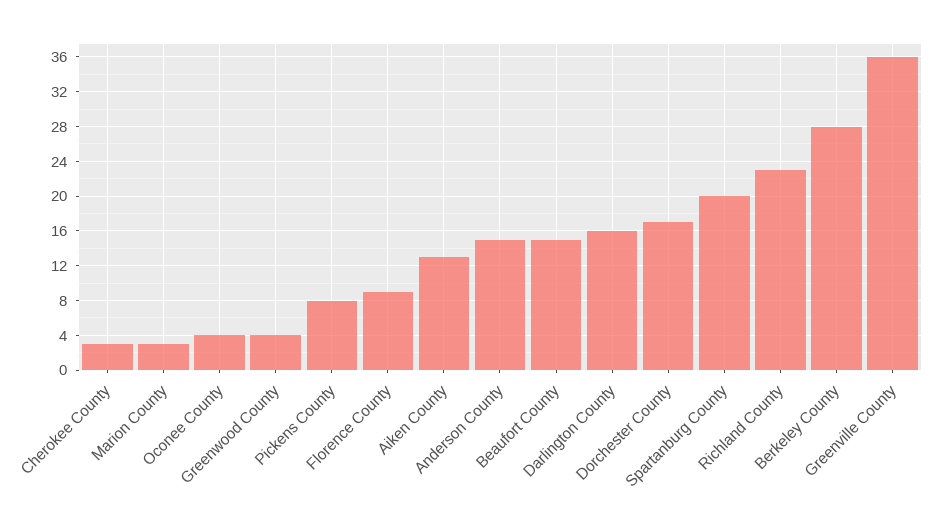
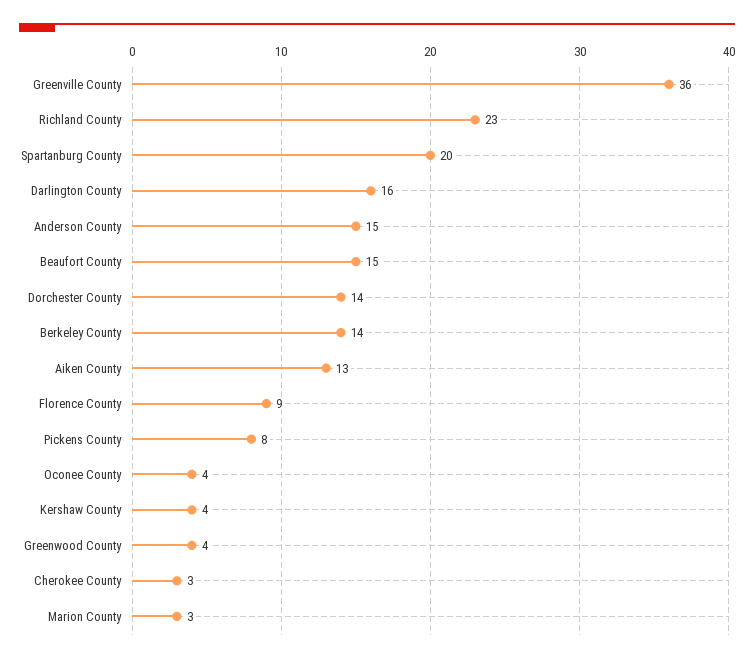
  {
    "Cherokee County": 3,
    "Marion County": 3,
    "Oconee County": 4,
    "Greenwood County": 4,
    "Pickens County": 8,
    "Florence County": 9,
    "Aiken County": 13,
    "Anderson County": 15,
    "Beaufort County": 15,
    "Darlington County": 16,
-   "Dorchester County": 17,
+   "Dorchester County": 14,
    "Spartanburg County": 20,
    "Richland County": 23,
-   "Berkeley County": 28,
+   "Berkeley County": 14,
-   "Greenville County": 36
+   "Greenville County": 36,
+   "Kershaw County": 4
  }

